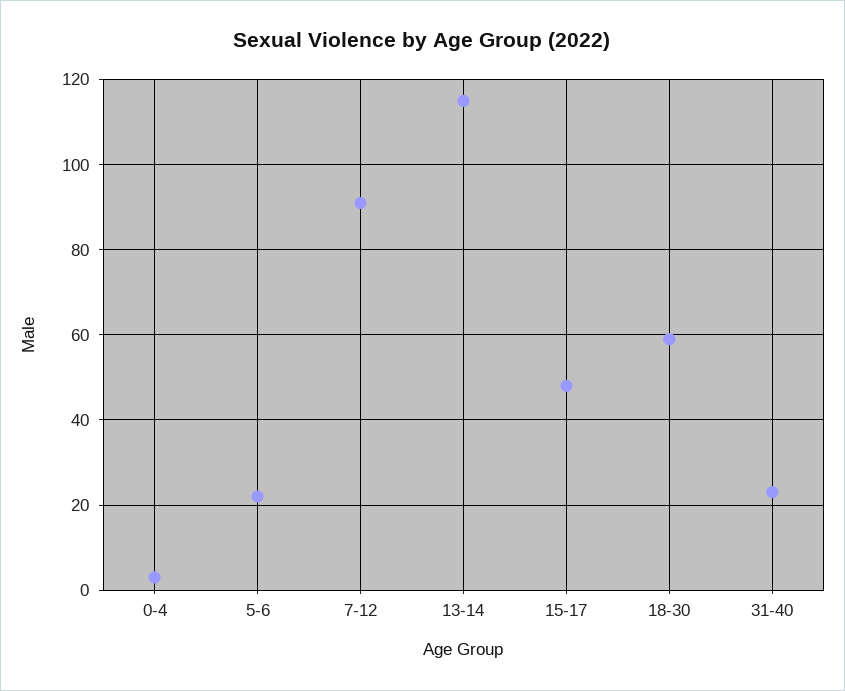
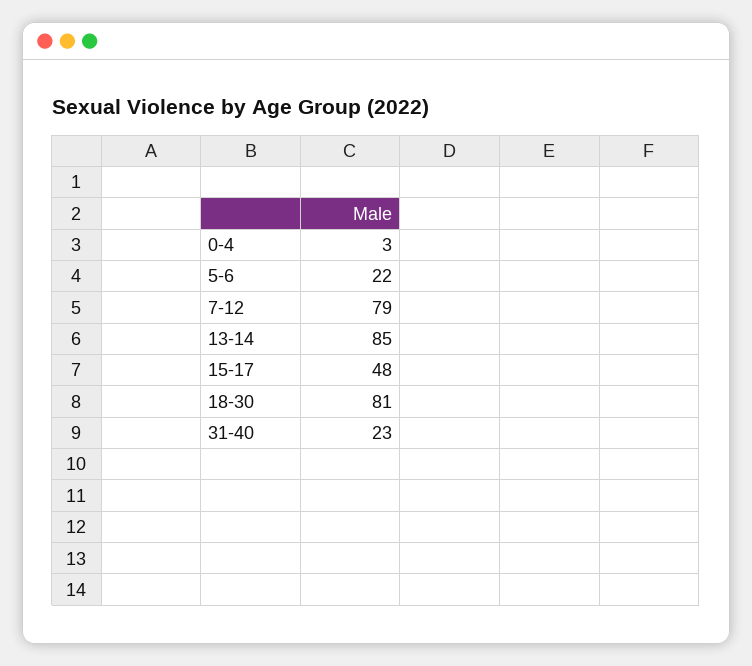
  {
    "0-4": 3,
    "5-6": 22,
-   "7-12": 90,
+   "7-12": 79,
-   "13-14": 115,
+   "13-14": 85,
    "15-17": 48,
-   "18-30": 60,
+   "18-30": 81,
    "31-40": 23
  }

